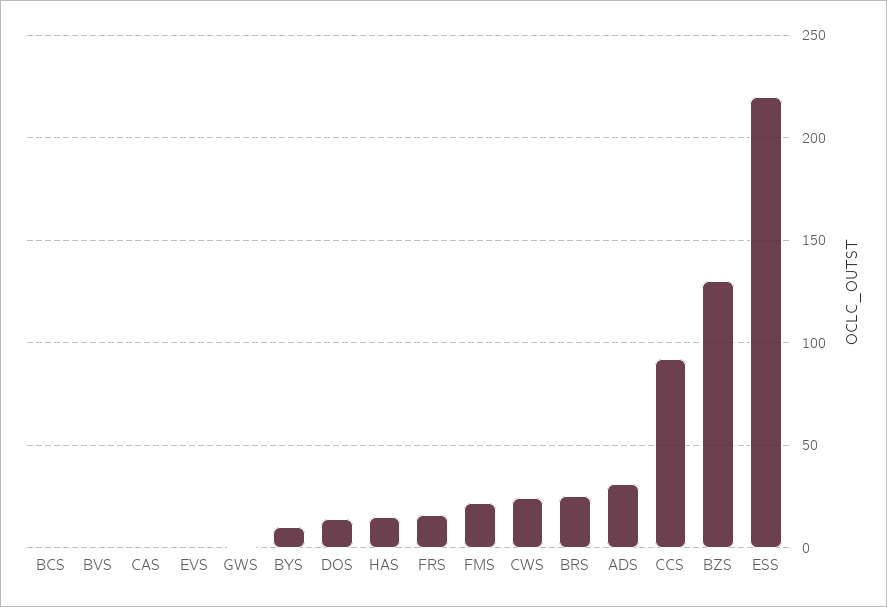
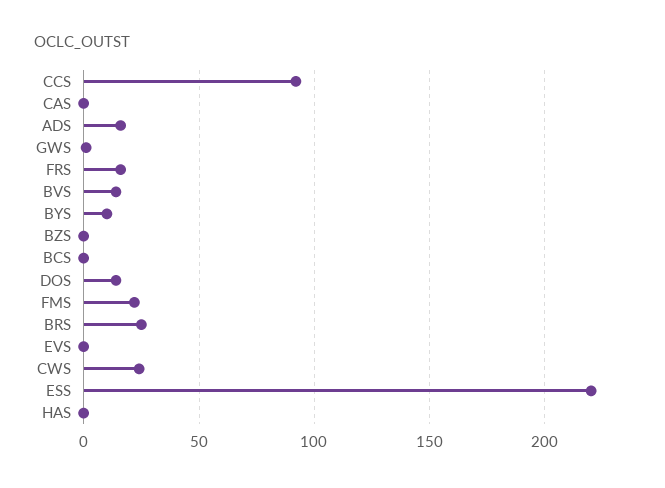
  {
    "BCS": 0,
-   "BVS": 0,
+   "BVS": 15,
    "CAS": 0,
    "EVS": 0,
    "GWS": 0,
    "BYS": 10,
    "DOS": 15,
-   "HAS": 15,
+   "HAS": 0,
    "FRS": 15,
    "FMS": 20,
    "CWS": 25,
    "BRS": 25,
-   "ADS": 30,
+   "ADS": 15,
    "CCS": 90,
-   "BZS": 130,
+   "BZS": 0,
    "ESS": 220
  }

